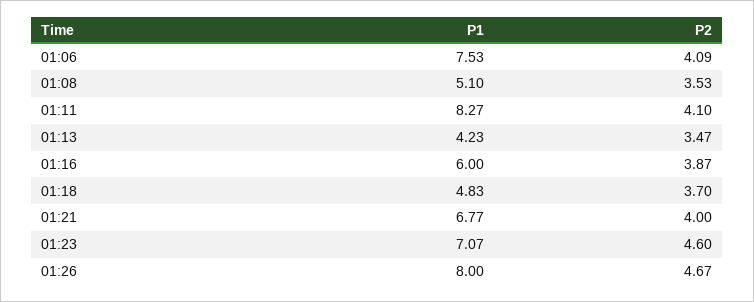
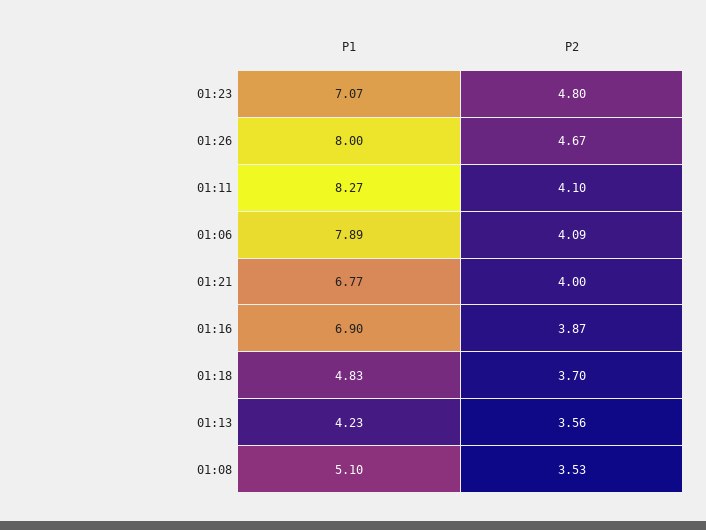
  {
    "P1": {
-     "01:06": 7.53,
+     "01:06": 7.89,
      "01:08": 5.1,
      "01:11": 8.27,
      "01:13": 4.23,
-     "01:16": 6,
+     "01:16": 6.9,
      "01:18": 4.83,
      "01:21": 6.77,
      "01:23": 7.07,
      "01:26": 8
    },
    "P2": {
      "01:06": 4.09,
      "01:08": 3.53,
      "01:11": 4.1,
-     "01:13": 3.47,
+     "01:13": 3.56,
      "01:16": 3.87,
      "01:18": 3.7,
      "01:21": 4,
-     "01:23": 4.6,
+     "01:23": 4.8,
      "01:26": 4.67
    }
  }

